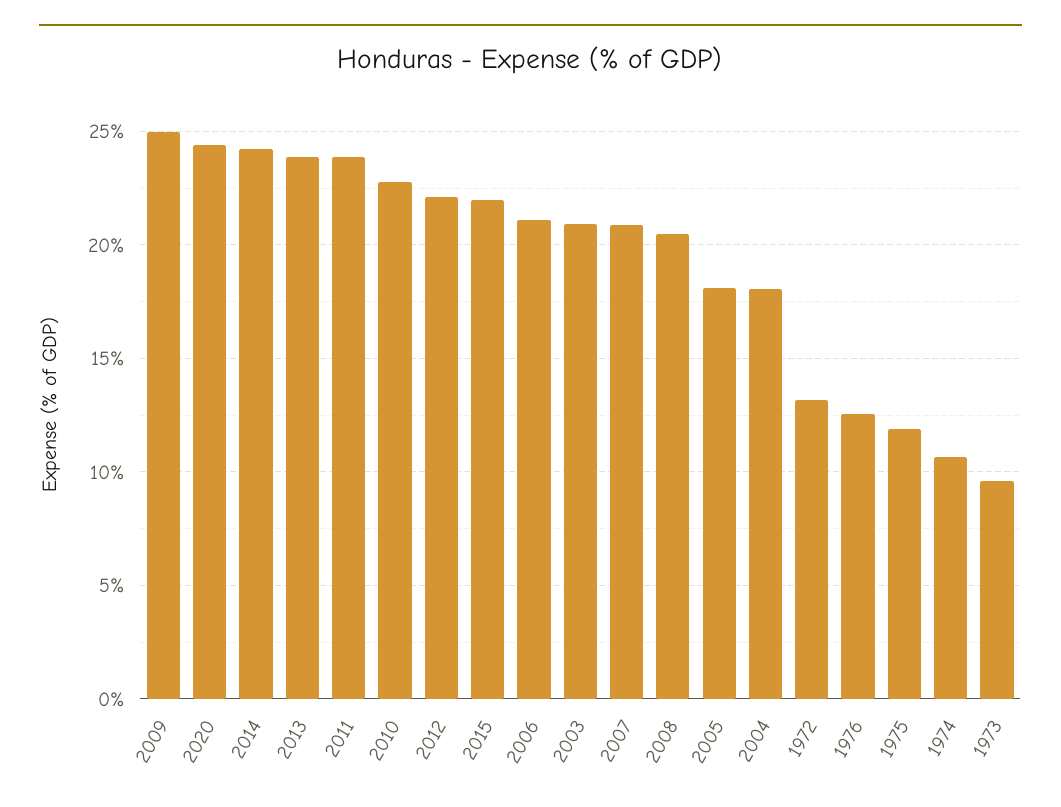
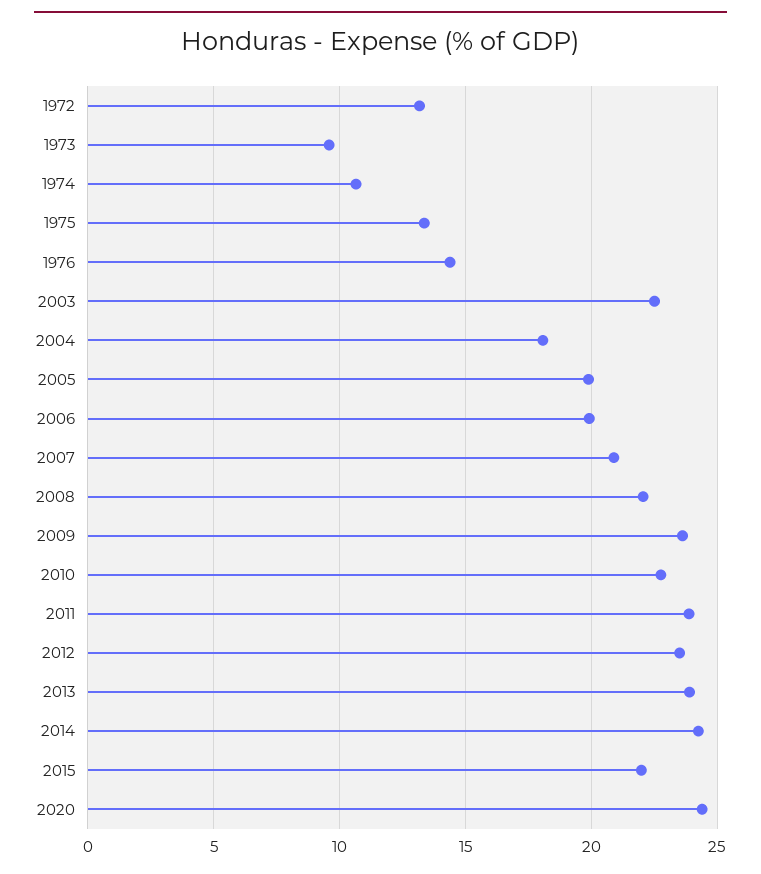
  {
-   "2009": 25,
+   "2009": 23.5,
    "2020": 24.5,
    "2014": 24,
    "2013": 24,
    "2011": 24,
    "2010": 23,
-   "2012": 22,
+   "2012": 23.5,
    "2015": 22,
-   "2006": 21,
+   "2006": 20,
-   "2003": 21,
+   "2003": 22.5,
    "2007": 21,
-   "2008": 20.5,
+   "2008": 22,
-   "2005": 18,
+   "2005": 20,
    "2004": 18,
    "1972": 13,
-   "1976": 12.5,
+   "1976": 14.5,
-   "1975": 12,
+   "1975": 13.5,
    "1974": 10.5,
    "1973": 9.5
  }

